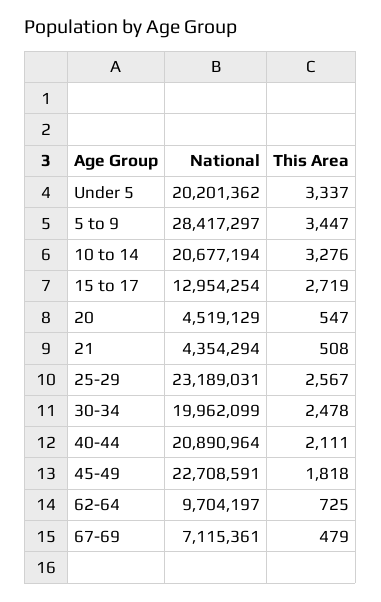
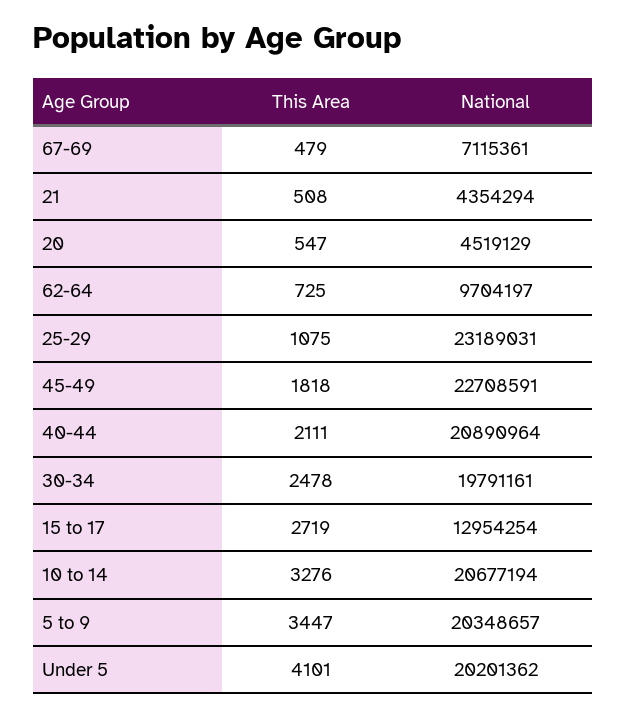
  {
    "National": {
      "Under 5": 20201362,
-     "5 to 9": 28417297,
+     "5 to 9": 20348657,
      "10 to 14": 20677194,
      "15 to 17": 12954254,
      "20": 4519129,
      "21": 4354294,
      "25-29": 23189031,
-     "30-34": 19962099,
+     "30-34": 19791161,
      "40-44": 20890964,
      "45-49": 22708591,
      "62-64": 9704197,
      "67-69": 7115361
    },
    "This Area": {
-     "Under 5": 3337,
+     "Under 5": 4101,
      "5 to 9": 3447,
      "10 to 14": 3276,
      "15 to 17": 2719,
      "20": 547,
      "21": 508,
-     "25-29": 2567,
+     "25-29": 1075,
      "30-34": 2478,
      "40-44": 2111,
      "45-49": 1818,
      "62-64": 725,
      "67-69": 479
    }
  }

